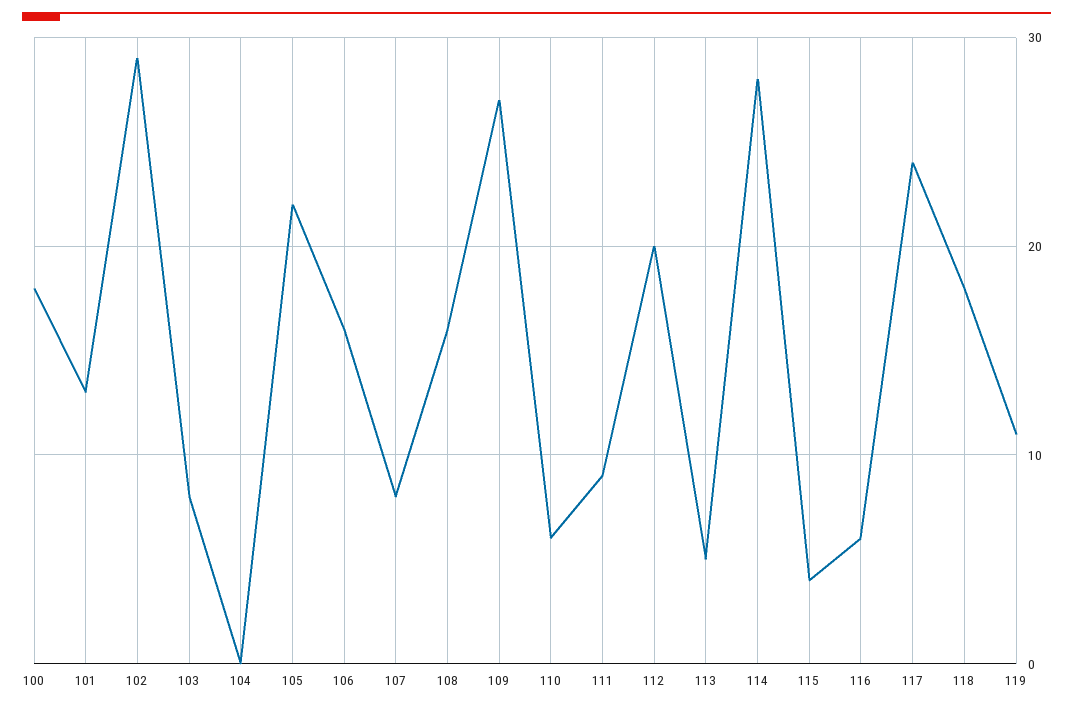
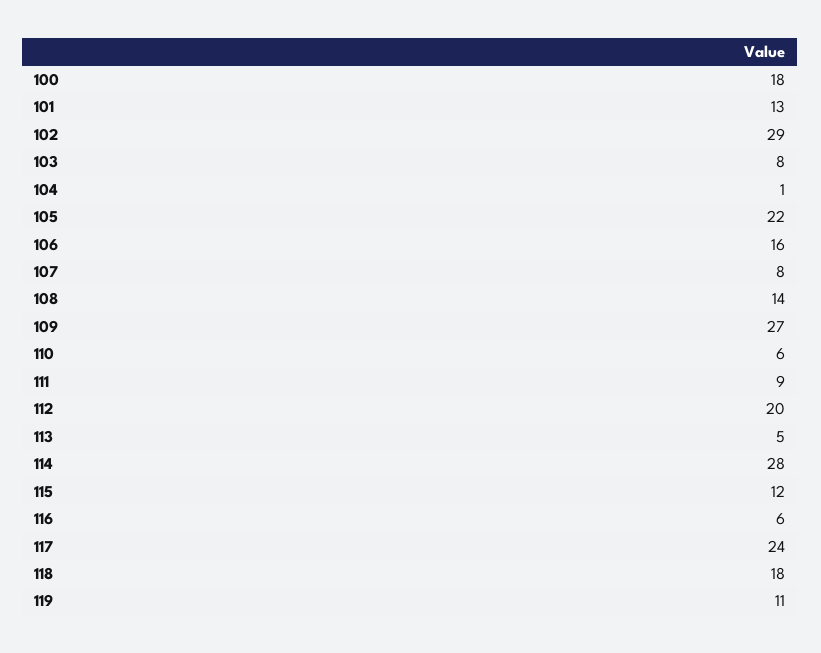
  {
    "100": 18,
    "101": 13,
    "102": 29,
    "103": 8,
-   "104": 0,
+   "104": 1,
    "105": 22,
    "106": 16,
    "107": 8,
-   "108": 16,
+   "108": 14,
    "109": 27,
    "110": 6,
    "111": 9,
    "112": 20,
    "113": 5,
    "114": 28,
-   "115": 4,
+   "115": 12,
    "116": 6,
    "117": 24,
    "118": 18,
    "119": 11
  }

